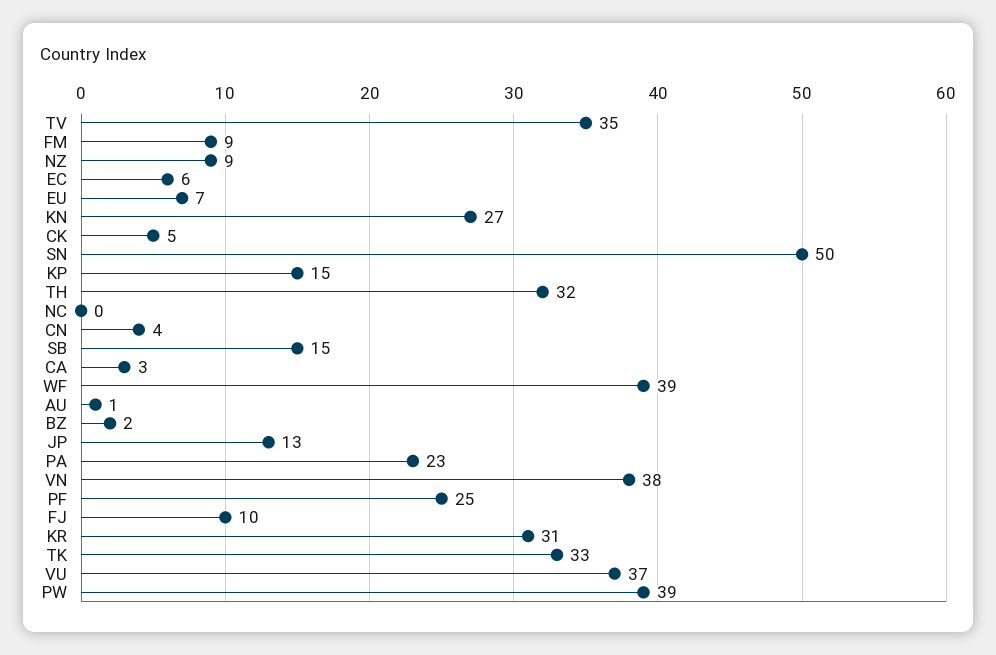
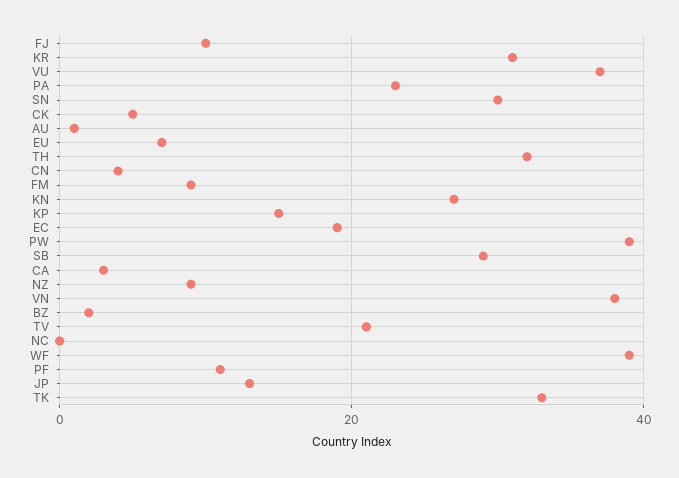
  {
-   "TV": 35,
+   "TV": 20,
    "FM": 9,
    "NZ": 9,
-   "EC": 6,
+   "EC": 20,
    "EU": 7,
    "KN": 27,
    "CK": 5,
-   "SN": 50,
+   "SN": 30,
    "KP": 15,
    "TH": 32,
    "NC": 0,
    "CN": 4,
-   "SB": 15,
+   "SB": 30,
    "CA": 3,
    "WF": 39,
    "AU": 1,
    "BZ": 2,
    "JP": 13,
    "PA": 23,
    "VN": 38,
-   "PF": 25,
+   "PF": 10,
    "FJ": 10,
    "KR": 31,
    "TK": 33,
    "VU": 37,
    "PW": 39
  }

